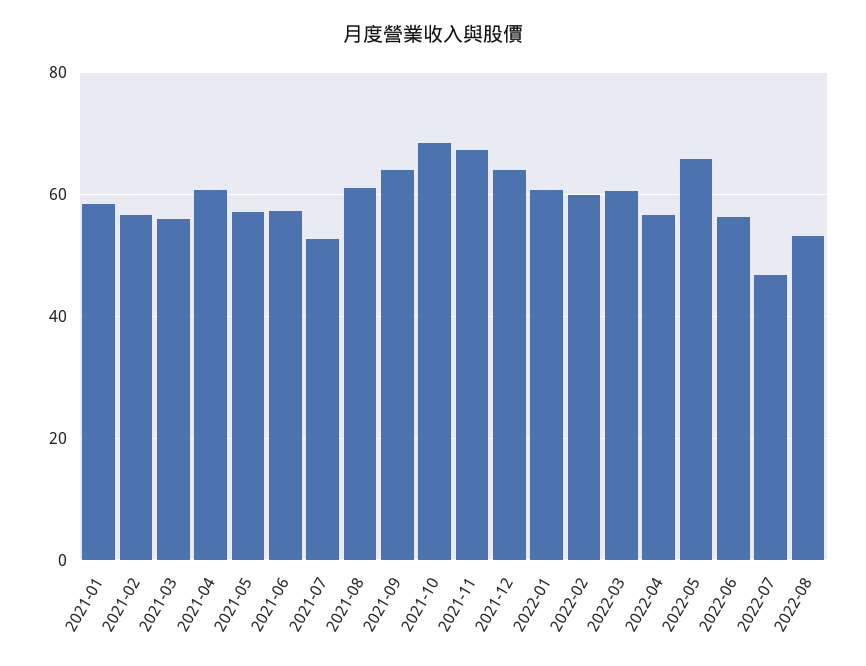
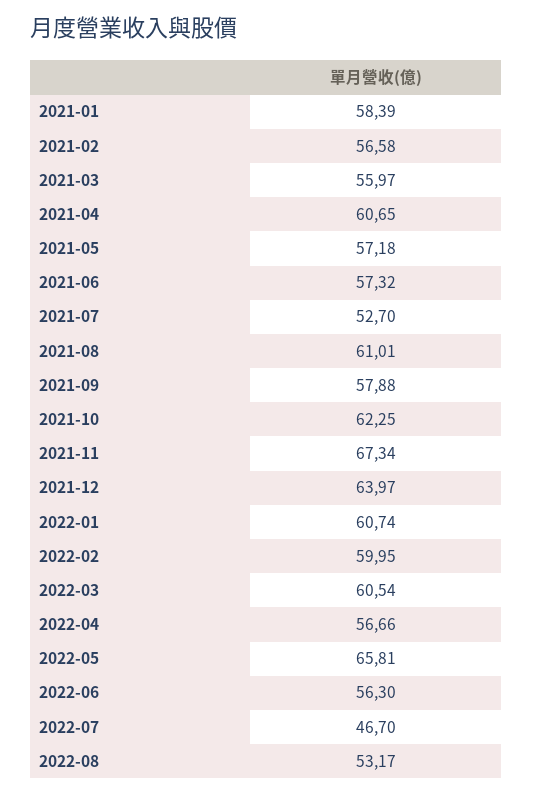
  {
    "2021-01": 58.39,
    "2021-02": 56.58,
    "2021-03": 55.97,
    "2021-04": 60.65,
    "2021-05": 57.18,
    "2021-06": 57.32,
    "2021-07": 52.7,
    "2021-08": 61.01,
-   "2021-09": 64,
+   "2021-09": 57.88,
-   "2021-10": 68,
+   "2021-10": 62.25,
    "2021-11": 67.34,
    "2021-12": 63.97,
    "2022-01": 60.74,
    "2022-02": 59.95,
    "2022-03": 60.54,
    "2022-04": 56.66,
    "2022-05": 65.81,
    "2022-06": 56.3,
    "2022-07": 46.7,
    "2022-08": 53.17
  }

